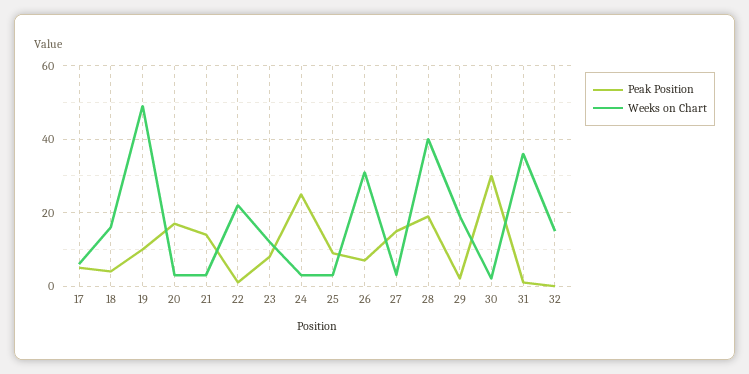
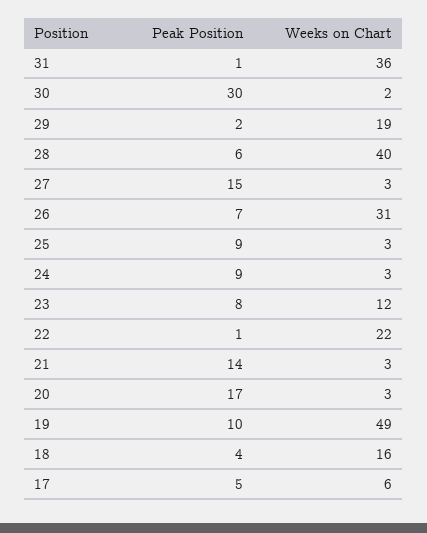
  {
    "Peak Position": {
      "17": 5,
      "18": 4,
      "19": 10,
      "20": 17,
      "21": 14,
      "22": 1,
      "23": 8,
-     "24": 25,
+     "24": 9,
      "25": 9,
      "26": 7,
      "27": 15,
-     "28": 20,
+     "28": 6,
      "29": 2,
      "30": 30,
-     "31": 1,
+     "31": 1
-     "32": 0
    },
    "Weeks on Chart": {
      "17": 6,
      "18": 16,
      "19": 49,
      "20": 3,
      "21": 3,
      "22": 22,
      "23": 12,
      "24": 3,
      "25": 3,
      "26": 31,
      "27": 3,
      "28": 40,
      "29": 19,
      "30": 2,
-     "31": 36,
+     "31": 36
-     "32": 15
    }
  }

